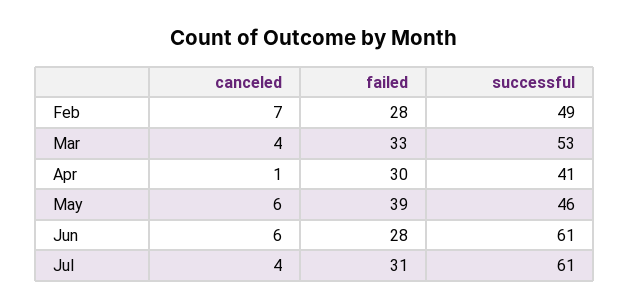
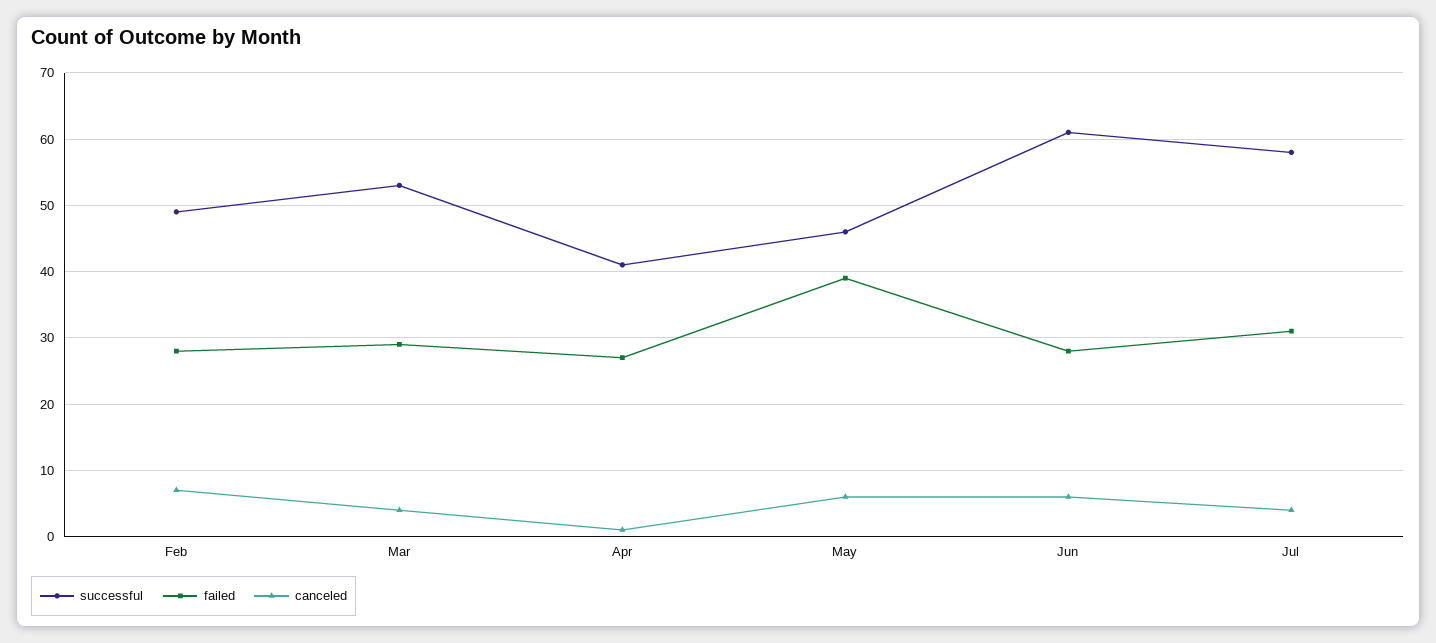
  {
    "canceled": {
      "Feb": 7,
      "Mar": 4,
      "Apr": 1,
      "May": 6,
      "Jun": 6,
      "Jul": 4
    },
    "failed": {
      "Feb": 28,
-     "Mar": 33,
+     "Mar": 29,
-     "Apr": 30,
+     "Apr": 27,
      "May": 39,
      "Jun": 28,
      "Jul": 31
    },
    "successful": {
      "Feb": 49,
      "Mar": 53,
      "Apr": 41,
      "May": 46,
      "Jun": 61,
-     "Jul": 61
+     "Jul": 58
    }
  }

